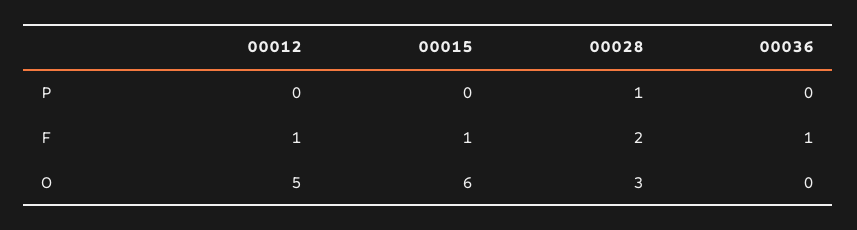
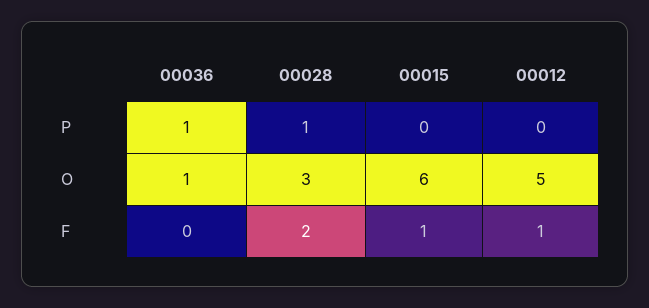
  {
    "00012": {
      "P": 0,
      "F": 1,
      "O": 5
    },
    "00015": {
      "P": 0,
      "F": 1,
      "O": 6
    },
    "00028": {
      "P": 1,
      "F": 2,
      "O": 3
    },
    "00036": {
-     "P": 0,
+     "P": 1,
-     "F": 1,
+     "F": 0,
-     "O": 0
+     "O": 1
    }
  }

